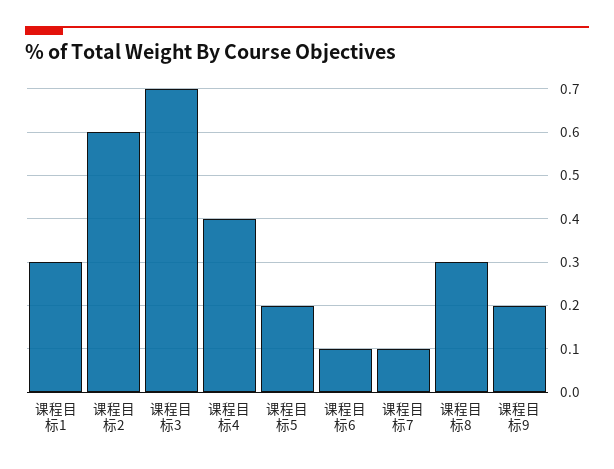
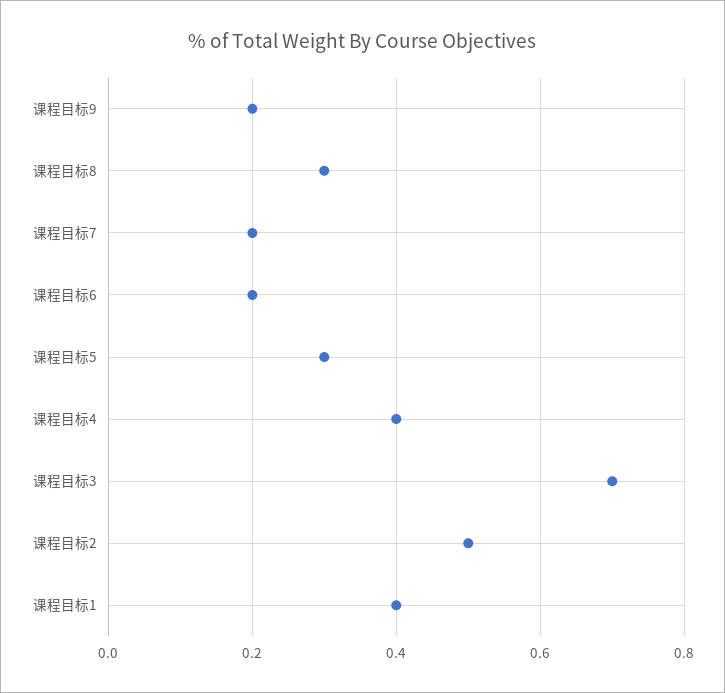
  {
-   "课程目标1": 0.3,
+   "课程目标1": 0.4,
-   "课程目标2": 0.6,
+   "课程目标2": 0.5,
    "课程目标3": 0.7,
    "课程目标4": 0.4,
-   "课程目标5": 0.2,
+   "课程目标5": 0.3,
-   "课程目标6": 0.1,
+   "课程目标6": 0.2,
-   "课程目标7": 0.1,
+   "课程目标7": 0.2,
    "课程目标8": 0.3,
    "课程目标9": 0.2
  }

